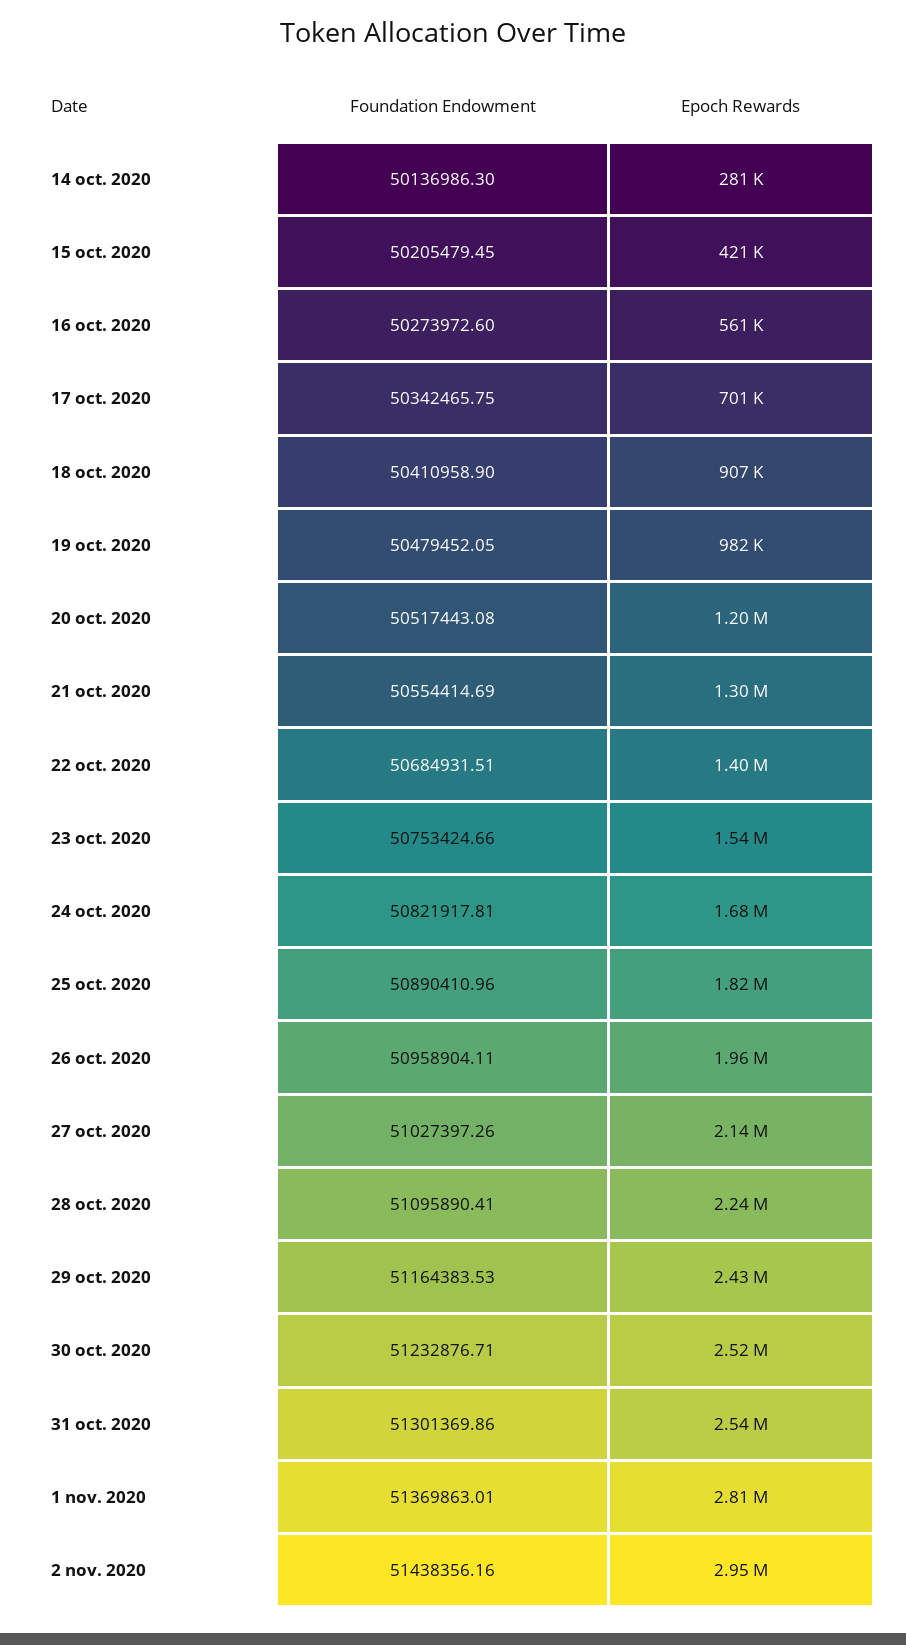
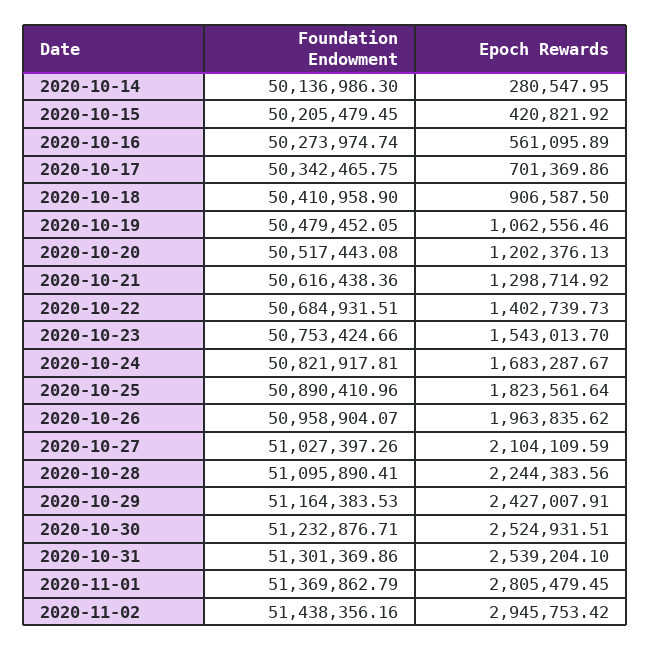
  {
    "Foundation Endowment": {
      "14 oct. 2020": 50136986.3,
      "15 oct. 2020": 50205479.45,
-     "16 oct. 2020": 50273972.6,
+     "16 oct. 2020": 50273974.74,
      "17 oct. 2020": 50342465.75,
      "18 oct. 2020": 50410958.9,
      "19 oct. 2020": 50479452.05,
      "20 oct. 2020": 50517443.08,
-     "21 oct. 2020": 50554414.69,
+     "21 oct. 2020": 50616438.36,
      "22 oct. 2020": 50684931.51,
      "23 oct. 2020": 50753424.66,
      "24 oct. 2020": 50821917.81,
      "25 oct. 2020": 50890410.96,
-     "26 oct. 2020": 50958904.11,
+     "26 oct. 2020": 50958904.07,
      "27 oct. 2020": 51027397.26,
      "28 oct. 2020": 51095890.41,
      "29 oct. 2020": 51164383.53,
      "30 oct. 2020": 51232876.71,
      "31 oct. 2020": 51301369.86,
-     "1 nov. 2020": 51369863.01,
+     "1 nov. 2020": 51369862.79,
      "2 nov. 2020": 51438356.16
    },
    "Epoch Rewards": {
      "14 oct. 2020": 280547.95,
      "15 oct. 2020": 420821.92,
      "16 oct. 2020": 561095.89,
      "17 oct. 2020": 701369.86,
      "18 oct. 2020": 906587.5,
-     "19 oct. 2020": 982000,
+     "19 oct. 2020": 1062556.46,
      "20 oct. 2020": 1202376.13,
      "21 oct. 2020": 1298714.92,
      "22 oct. 2020": 1402739.73,
      "23 oct. 2020": 1543013.7,
      "24 oct. 2020": 1683287.67,
      "25 oct. 2020": 1823561.64,
      "26 oct. 2020": 1963835.62,
-     "27 oct. 2020": 2140000,
+     "27 oct. 2020": 2104109.59,
      "28 oct. 2020": 2244383.56,
      "29 oct. 2020": 2427007.91,
      "30 oct. 2020": 2524931.51,
      "31 oct. 2020": 2539204.1,
      "1 nov. 2020": 2805479.45,
      "2 nov. 2020": 2945753.42
    }
  }

